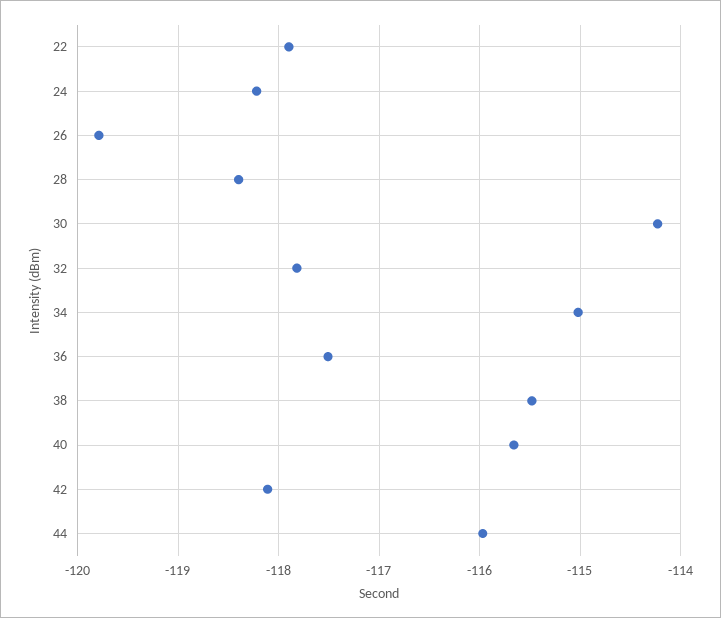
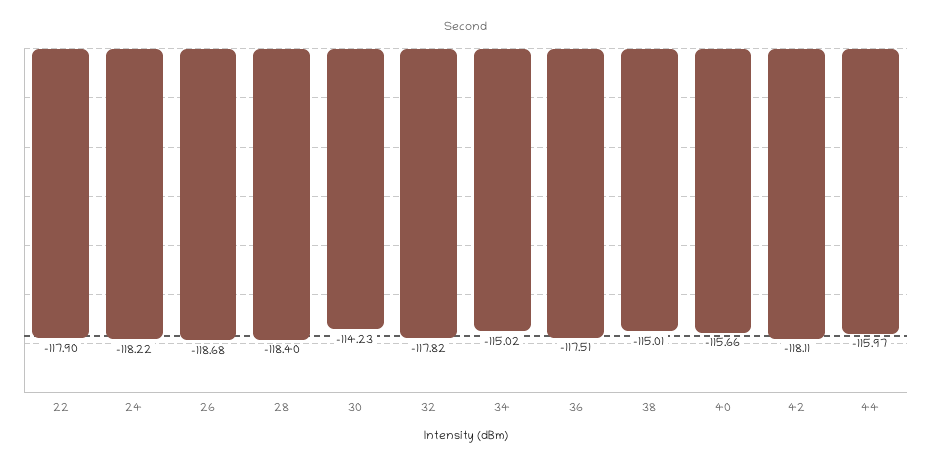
  {
    "22": -117.9,
    "24": -118.22,
-   "26": -119.8,
+   "26": -118.68,
    "28": -118.4,
    "30": -114.23,
    "32": -117.82,
    "34": -115.02,
    "36": -117.51,
-   "38": -115.5,
+   "38": -115.01,
    "40": -115.66,
    "42": -118.11,
    "44": -115.97
  }

